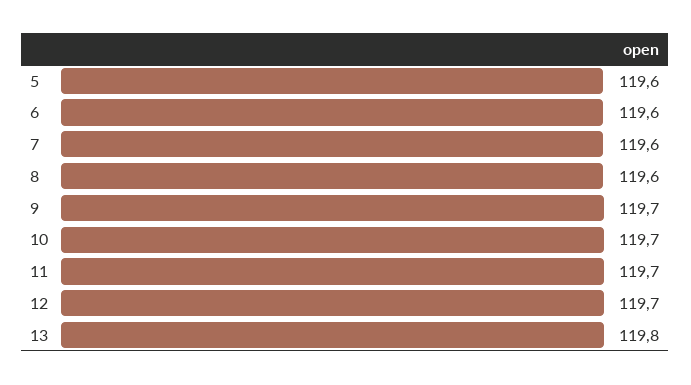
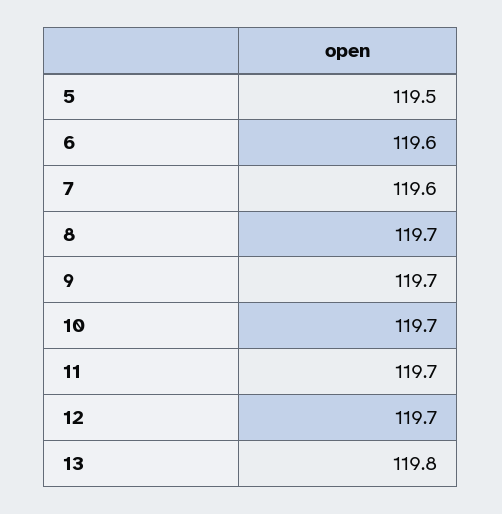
  {
-   "5": 119.6,
+   "5": 119.5,
    "6": 119.6,
    "7": 119.6,
-   "8": 119.6,
+   "8": 119.7,
    "9": 119.7,
    "10": 119.7,
    "11": 119.7,
    "12": 119.7,
    "13": 119.8
  }

